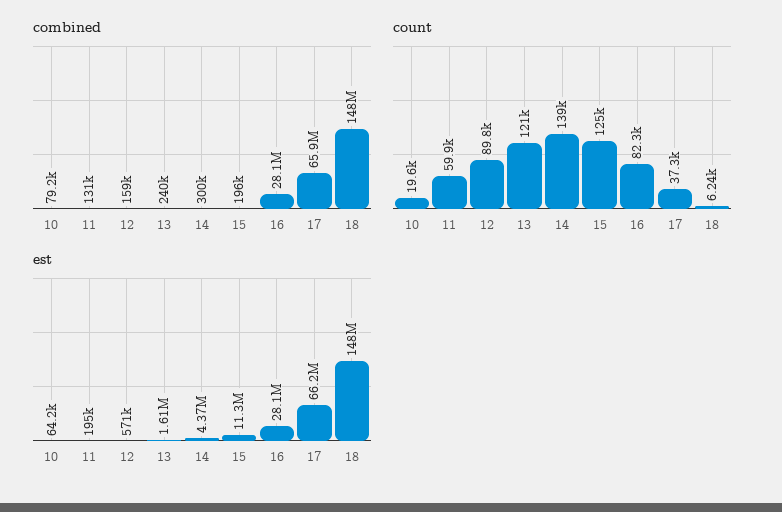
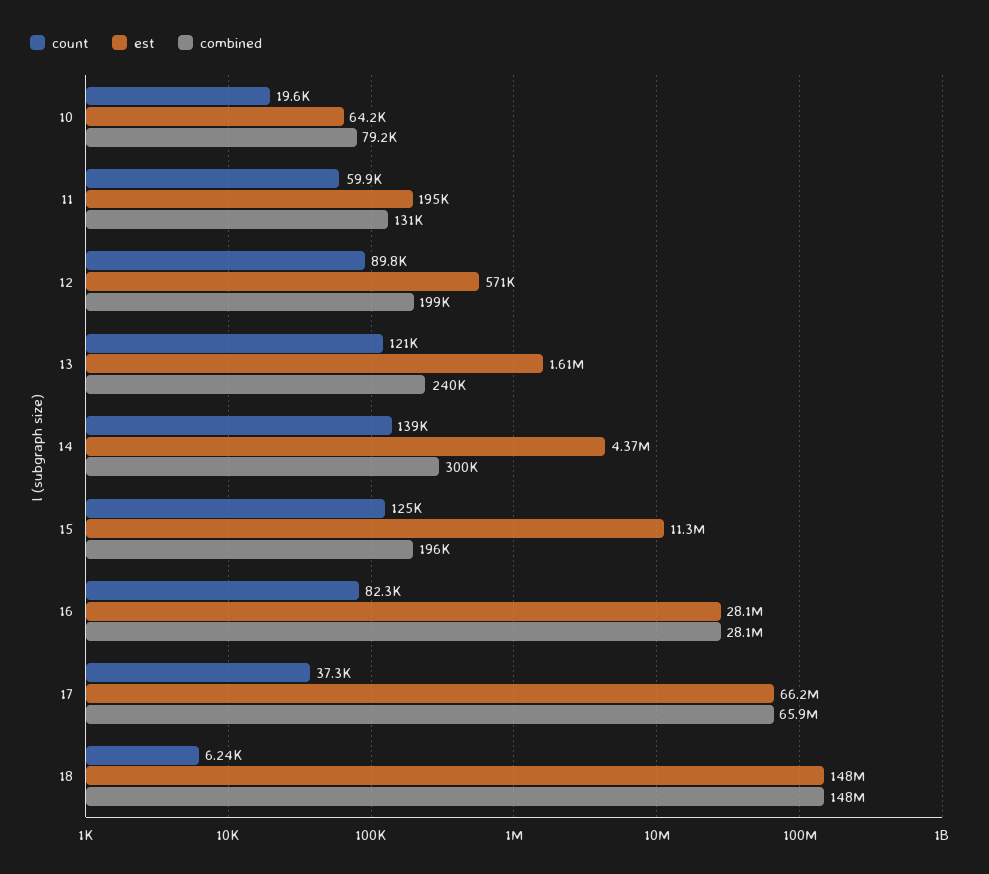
  {
    "combined": {
      "10": 79200,
      "11": 131000,
-     "12": 159000,
+     "12": 199000,
      "13": 240000,
      "14": 300000,
      "15": 196000,
      "16": 28100000,
      "17": 65900000,
      "18": 148000000
    },
    "count": {
      "10": 19600,
      "11": 59900,
      "12": 89800,
      "13": 121000,
      "14": 139000,
      "15": 125000,
      "16": 82300,
      "17": 37300,
      "18": 6240
    },
    "est": {
      "10": 64200,
      "11": 195000,
      "12": 571000,
      "13": 1610000,
      "14": 4370000,
      "15": 11300000,
      "16": 28100000,
      "17": 66200000,
      "18": 148000000
    }
  }

